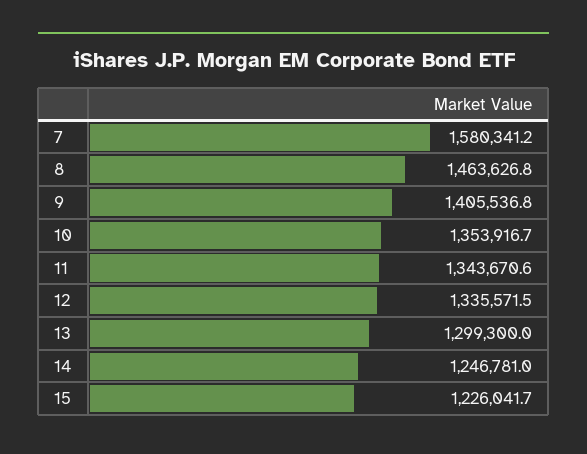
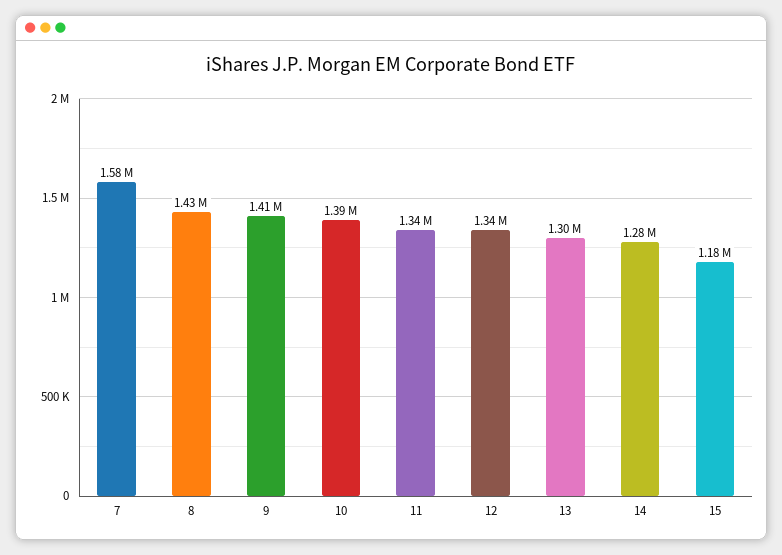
  {
    "7": 1580341.2,
-   "8": 1463626.8,
+   "8": 1430000,
    "9": 1405536.8,
-   "10": 1353916.7,
+   "10": 1390000,
    "11": 1343670.6,
    "12": 1335571.5,
    "13": 1299300,
-   "14": 1246781,
+   "14": 1280000,
-   "15": 1226041.7
+   "15": 1180000
  }

